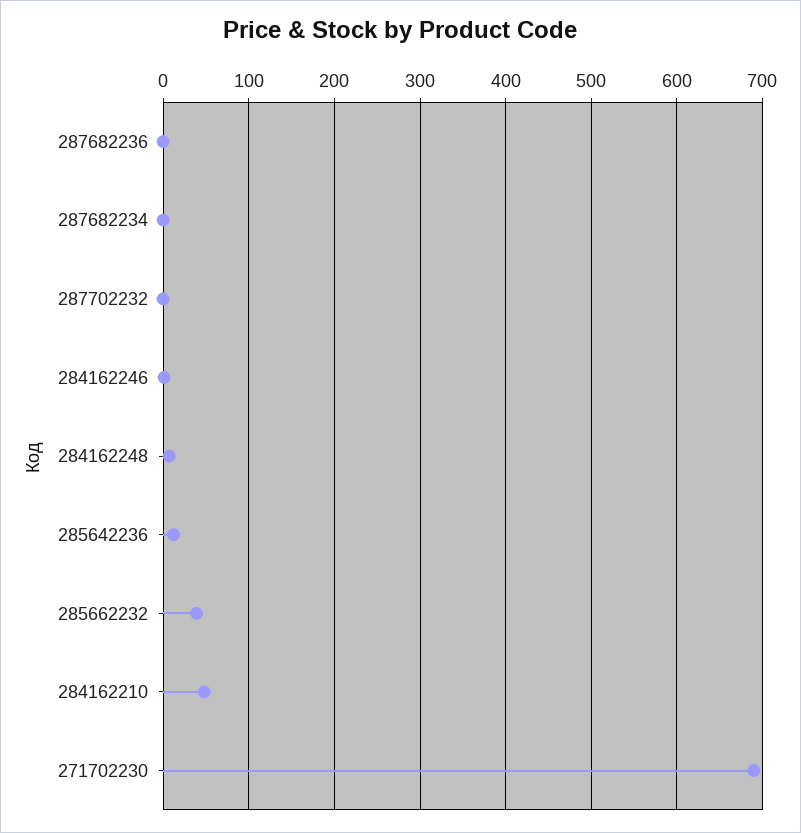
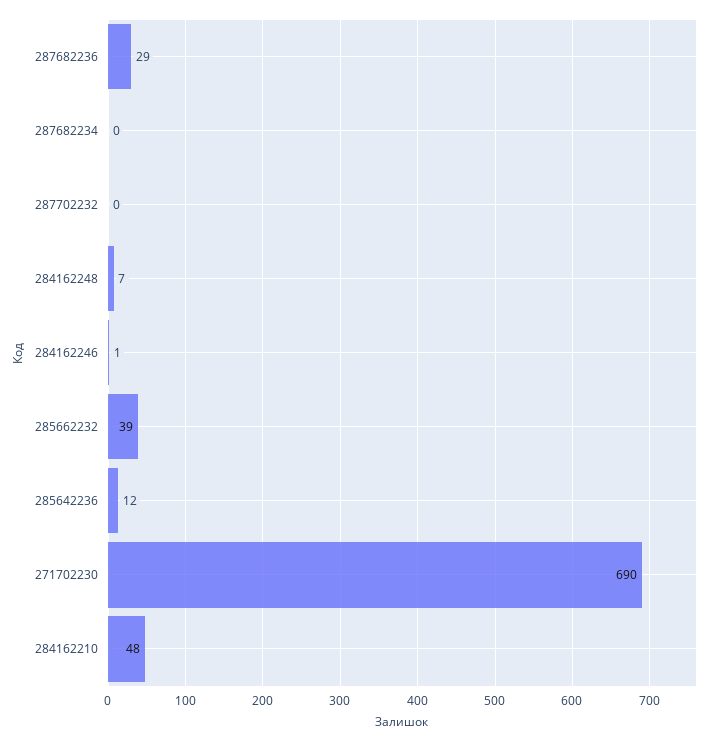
  {
-   "287682236": 0,
+   "287682236": 29,
    "287682234": 0,
    "287702232": 0,
    "284162246": 1,
    "284162248": 7,
    "285642236": 12,
    "285662232": 39,
    "284162210": 48,
    "271702230": 690
  }

